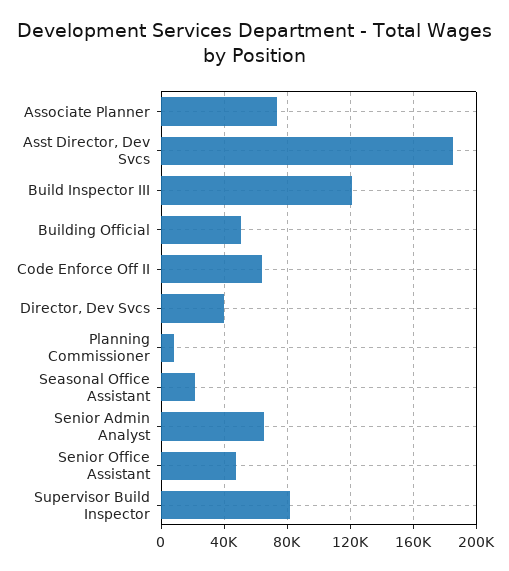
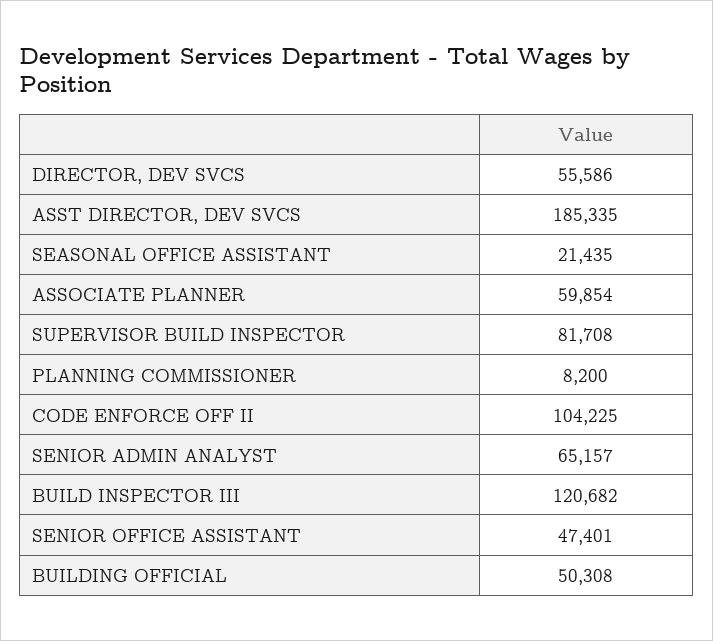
  {
-   "Associate Planner": 75000,
+   "Associate Planner": 59854,
    "Asst Director, Dev Svcs": 185335,
    "Build Inspector III": 120682,
    "Building Official": 50308,
-   "Code Enforce Off II": 65000,
+   "Code Enforce Off II": 104225,
-   "Director, Dev Svcs": 40000,
+   "Director, Dev Svcs": 55586,
    "Planning Commissioner": 8200,
    "Seasonal Office Assistant": 21435,
    "Senior Admin Analyst": 65157,
    "Senior Office Assistant": 47401,
    "Supervisor Build Inspector": 81708
  }

